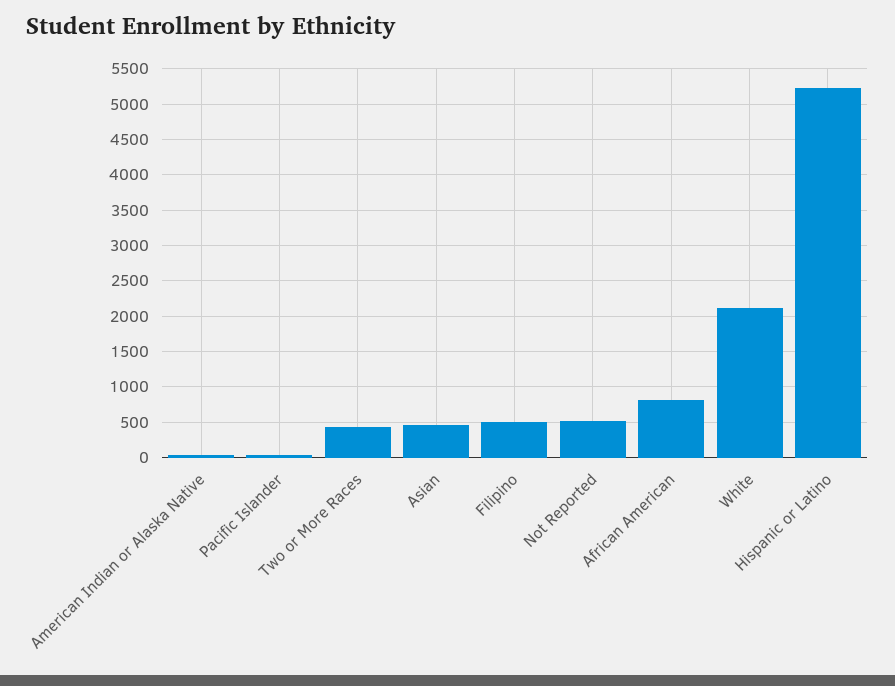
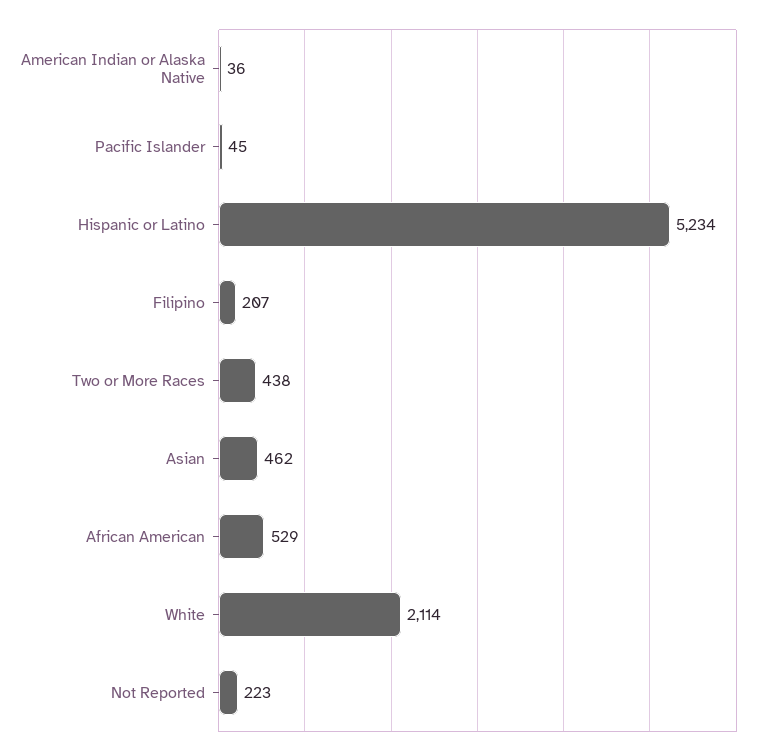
  {
    "American Indian or Alaska Native": 36,
    "Pacific Islander": 45,
    "Two or More Races": 438,
    "Asian": 462,
-   "Filipino": 500,
+   "Filipino": 207,
-   "Not Reported": 500,
+   "Not Reported": 223,
-   "African American": 800,
+   "African American": 529,
    "White": 2114,
    "Hispanic or Latino": 5234
  }

